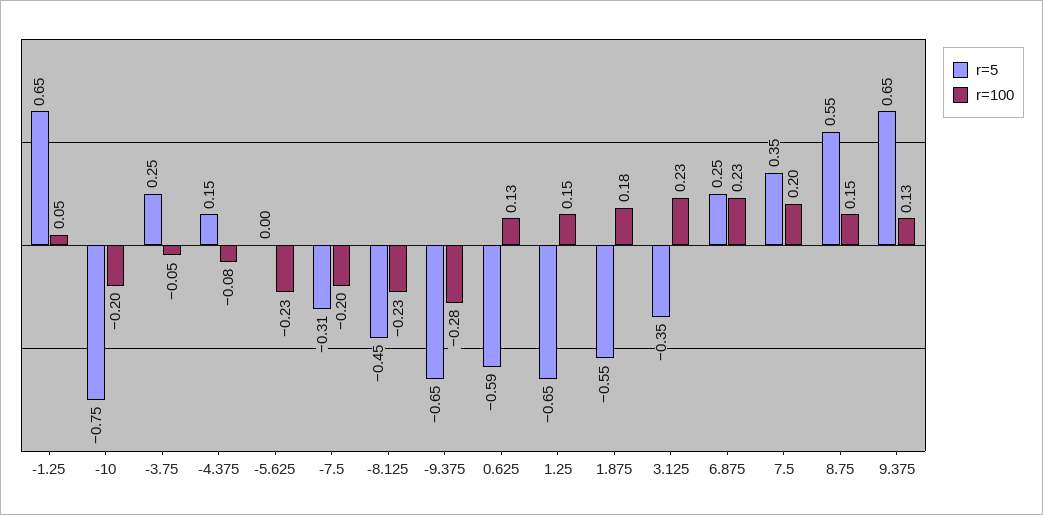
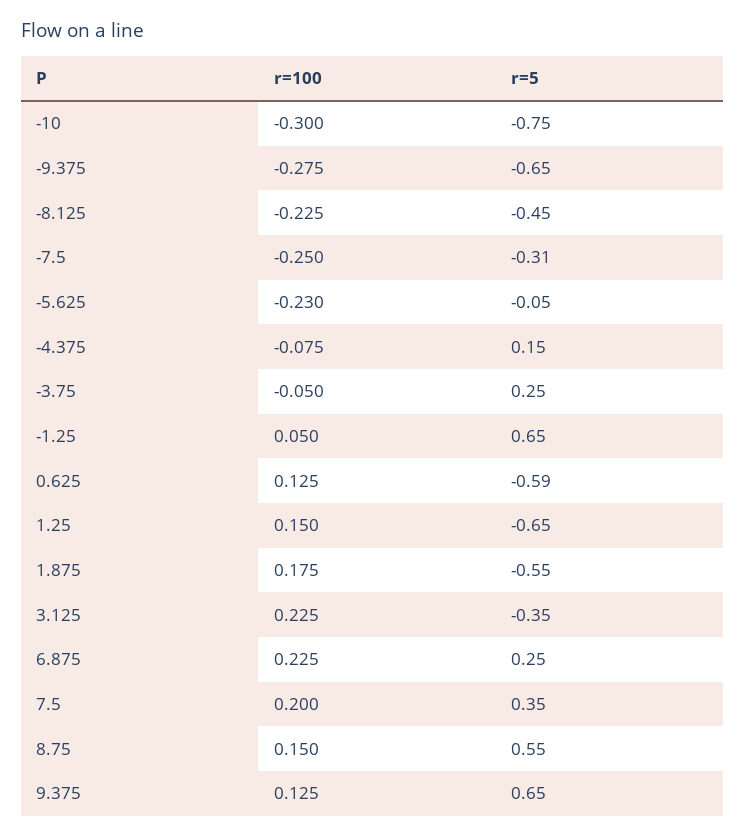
  {
    "r=5": {
      "-1.25": 0.65,
      "-10": -0.75,
      "-3.75": 0.25,
      "-4.375": 0.15,
-     "-5.625": 0,
+     "-5.625": -0.05,
      "-7.5": -0.31,
      "-8.125": -0.45,
      "-9.375": -0.65,
      "0.625": -0.59,
      "1.25": -0.65,
      "1.875": -0.55,
      "3.125": -0.35,
      "6.875": 0.25,
      "7.5": 0.35,
      "8.75": 0.55,
      "9.375": 0.65
    },
    "r=100": {
      "-1.25": 0.05,
-     "-10": -0.2,
+     "-10": -0.3,
      "-3.75": -0.05,
      "-4.375": -0.075,
      "-5.625": -0.23,
-     "-7.5": -0.2,
+     "-7.5": -0.25,
      "-8.125": -0.225,
      "-9.375": -0.275,
      "0.625": 0.125,
      "1.25": 0.15,
      "1.875": 0.175,
      "3.125": 0.225,
      "6.875": 0.225,
      "7.5": 0.2,
      "8.75": 0.15,
      "9.375": 0.125
    }
  }

